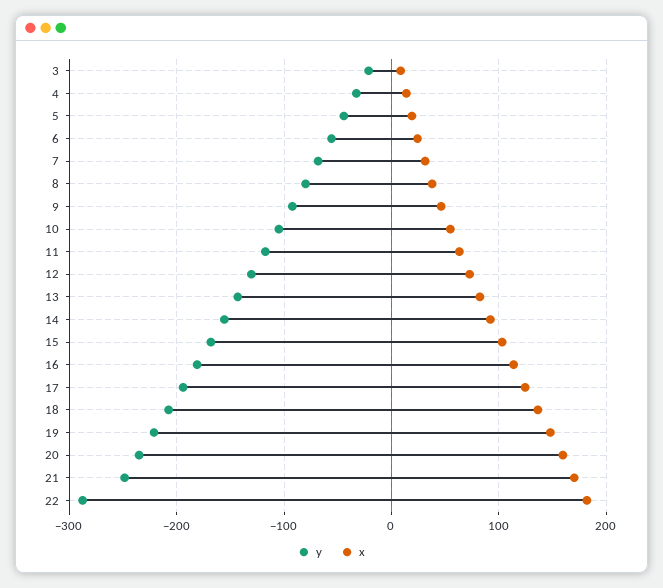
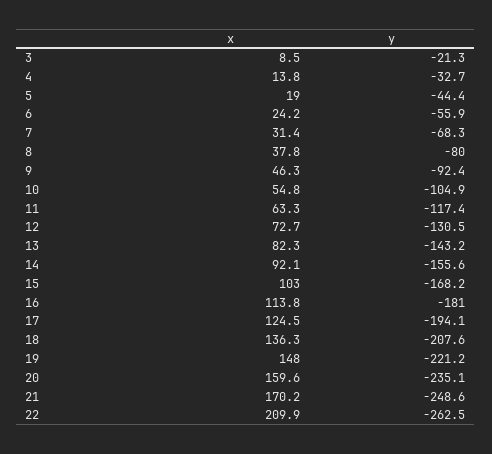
  {
    "y": {
      "3": -21.3,
      "4": -32.7,
      "5": -44.4,
      "6": -55.9,
      "7": -68.3,
      "8": -80,
      "9": -92.4,
      "10": -104.9,
      "11": -117.4,
      "12": -130.5,
      "13": -143.2,
      "14": -155.6,
      "15": -168.2,
      "16": -181,
      "17": -194.1,
      "18": -207.6,
      "19": -221.2,
      "20": -235.1,
      "21": -248.6,
-     "22": -290
+     "22": -262.5
    },
    "x": {
      "3": 8.5,
      "4": 13.8,
      "5": 19,
      "6": 24.2,
      "7": 31.4,
      "8": 37.8,
      "9": 46.3,
      "10": 54.8,
      "11": 63.3,
      "12": 72.7,
      "13": 82.3,
      "14": 92.1,
      "15": 103,
      "16": 113.8,
      "17": 124.5,
      "18": 136.3,
      "19": 148,
      "20": 159.6,
      "21": 170.2,
-     "22": 180
+     "22": 209.9
    }
  }

